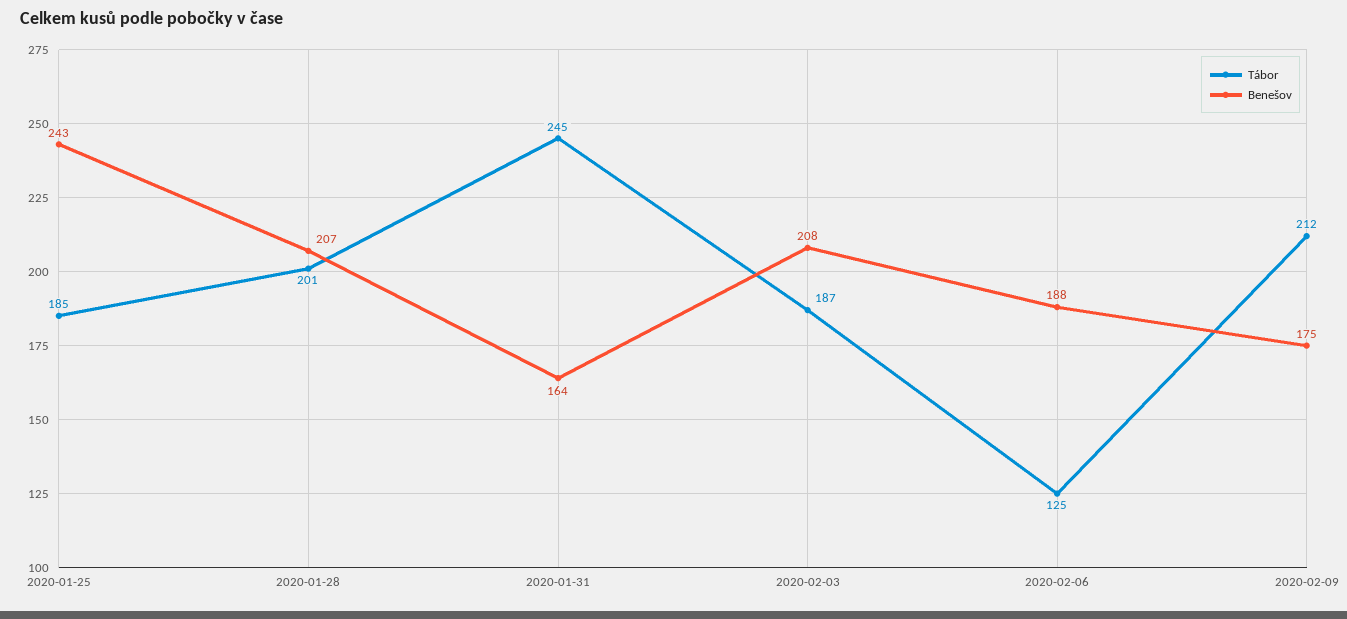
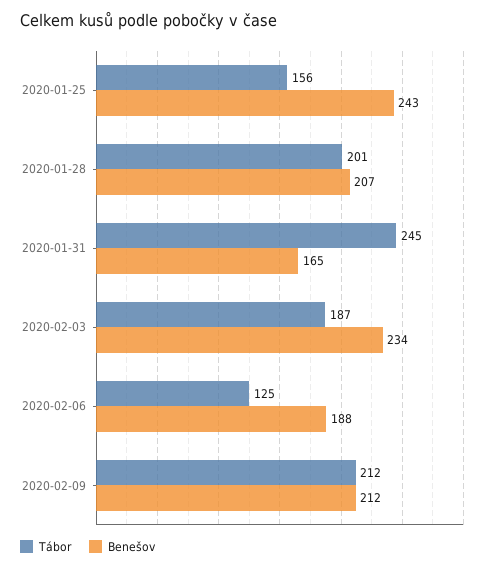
  {
    "Tábor": {
-     "2020-01-25": 185,
+     "2020-01-25": 156,
      "2020-01-28": 201,
      "2020-01-31": 245,
      "2020-02-03": 187,
      "2020-02-06": 125,
      "2020-02-09": 212
    },
    "Benešov": {
      "2020-01-25": 243,
      "2020-01-28": 207,
-     "2020-01-31": 164,
+     "2020-01-31": 165,
-     "2020-02-03": 208,
+     "2020-02-03": 234,
      "2020-02-06": 188,
-     "2020-02-09": 175
+     "2020-02-09": 212
    }
  }

